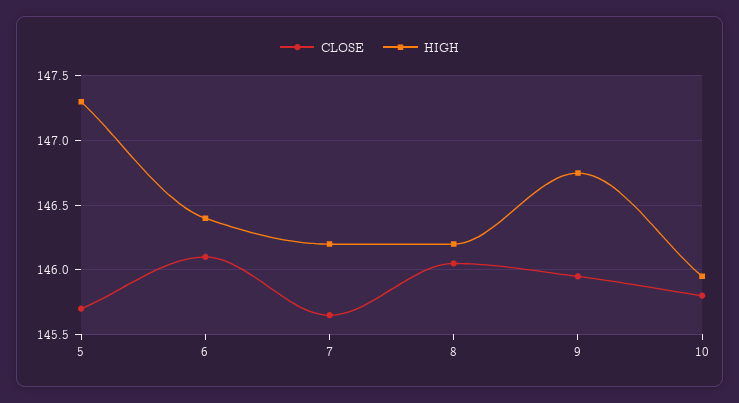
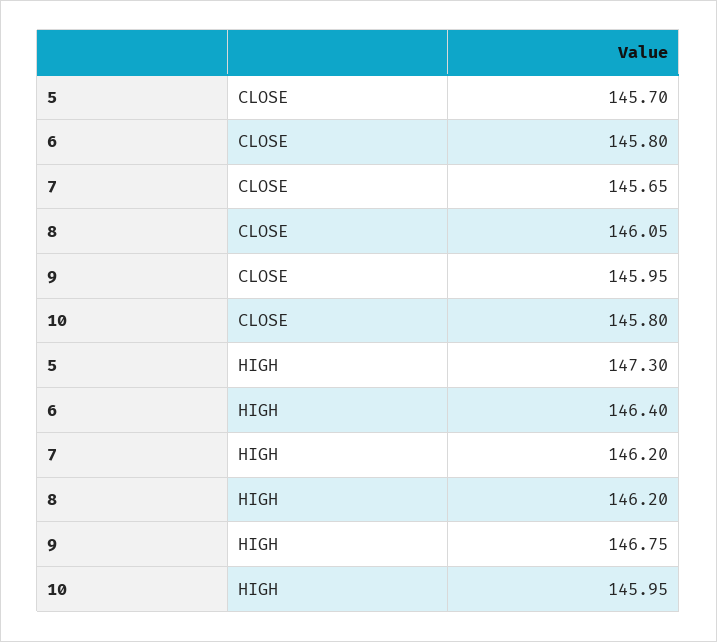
  {
    "CLOSE": {
      "5": 145.7,
-     "6": 146.1,
+     "6": 145.8,
      "7": 145.65,
      "8": 146.05,
      "9": 145.95,
      "10": 145.8
    },
    "HIGH": {
      "5": 147.3,
      "6": 146.4,
      "7": 146.2,
      "8": 146.2,
      "9": 146.75,
      "10": 145.95
    }
  }

